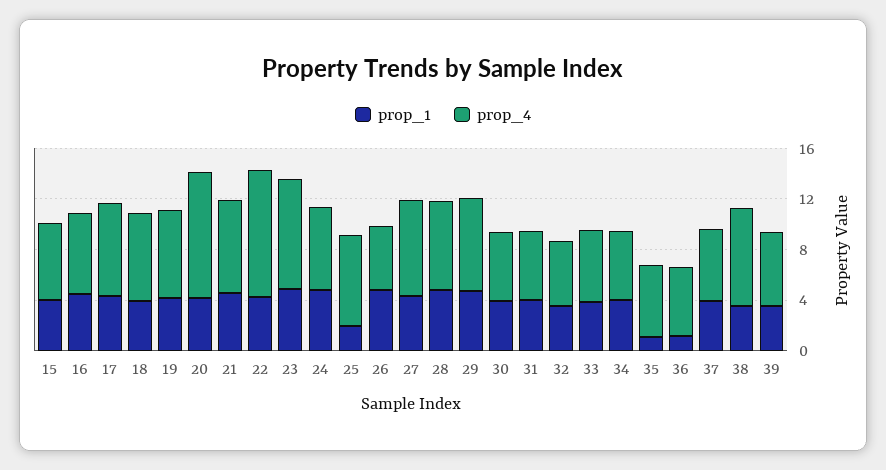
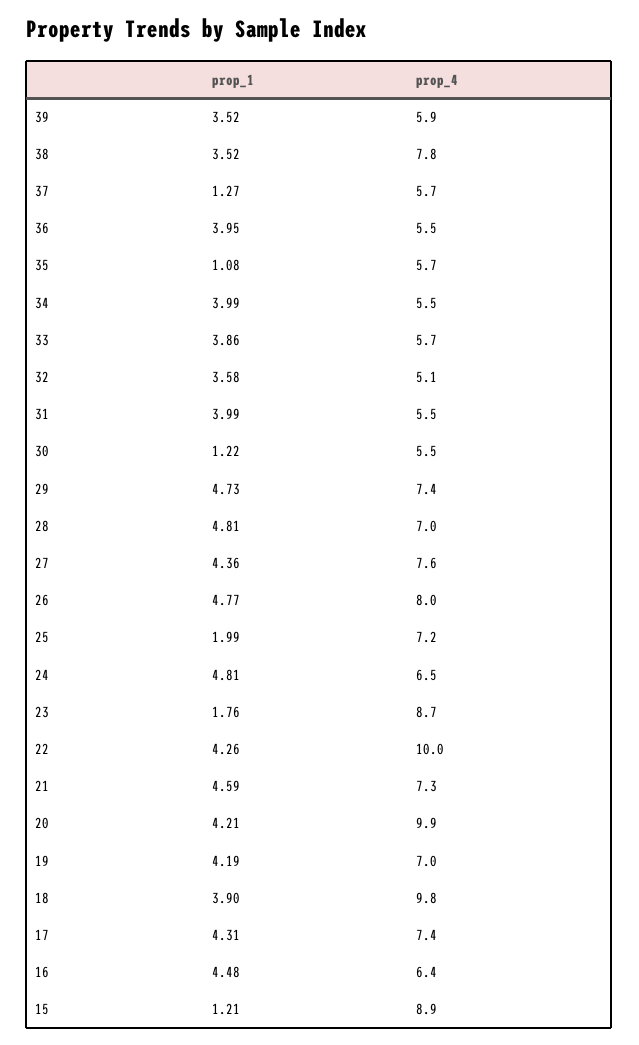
  {
    "prop_1": {
-     "15": 4,
+     "15": 1.21,
      "16": 4.48,
      "17": 4.31,
      "18": 3.9,
      "19": 4.19,
      "20": 4.21,
      "21": 4.59,
      "22": 4.26,
-     "23": 5,
+     "23": 1.76,
      "24": 4.81,
      "25": 1.99,
      "26": 4.77,
      "27": 4.36,
      "28": 4.81,
      "29": 4.73,
-     "30": 4,
+     "30": 1.22,
      "31": 3.99,
      "32": 3.58,
      "33": 3.86,
      "34": 3.99,
      "35": 1.08,
-     "36": 1,
+     "36": 3.95,
-     "37": 4,
+     "37": 1.27,
      "38": 3.52,
      "39": 3.52
    },
    "prop_4": {
-     "15": 6,
+     "15": 8.9,
      "16": 6.4,
      "17": 7.4,
-     "18": 7,
+     "18": 9.8,
      "19": 7,
      "20": 9.9,
      "21": 7.3,
      "22": 10,
      "23": 8.7,
      "24": 6.5,
      "25": 7.2,
-     "26": 5,
+     "26": 8,
      "27": 7.6,
      "28": 7,
      "29": 7.4,
      "30": 5.5,
      "31": 5.5,
      "32": 5.1,
      "33": 5.7,
      "34": 5.5,
      "35": 5.7,
      "36": 5.5,
      "37": 5.7,
      "38": 7.8,
      "39": 5.9
    }
  }

